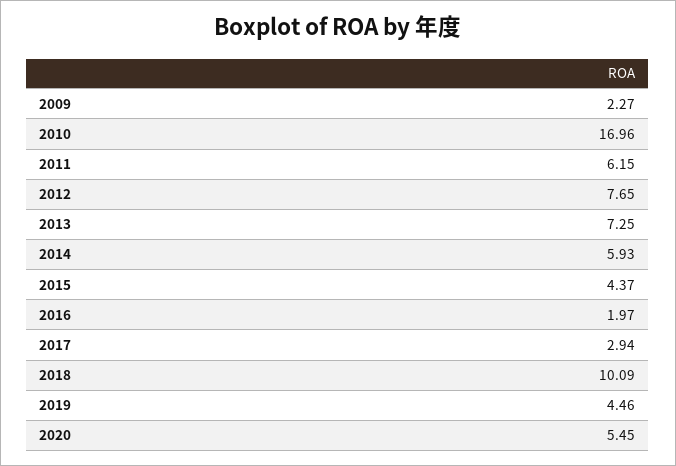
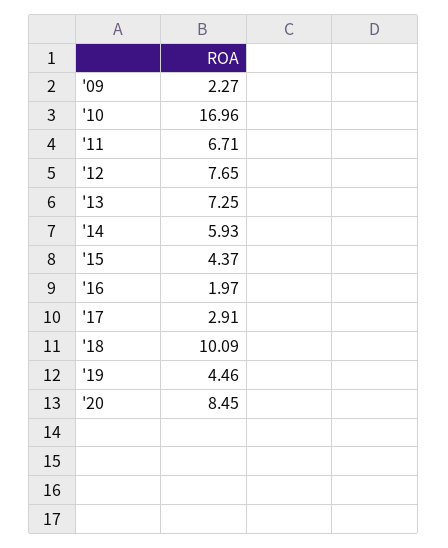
  {
    "2009": 2.27,
    "2010": 16.96,
-   "2011": 6.15,
+   "2011": 6.71,
    "2012": 7.65,
    "2013": 7.25,
    "2014": 5.93,
    "2015": 4.37,
    "2016": 1.97,
-   "2017": 2.94,
+   "2017": 2.91,
    "2018": 10.09,
    "2019": 4.46,
-   "2020": 5.45
+   "2020": 8.45
  }

